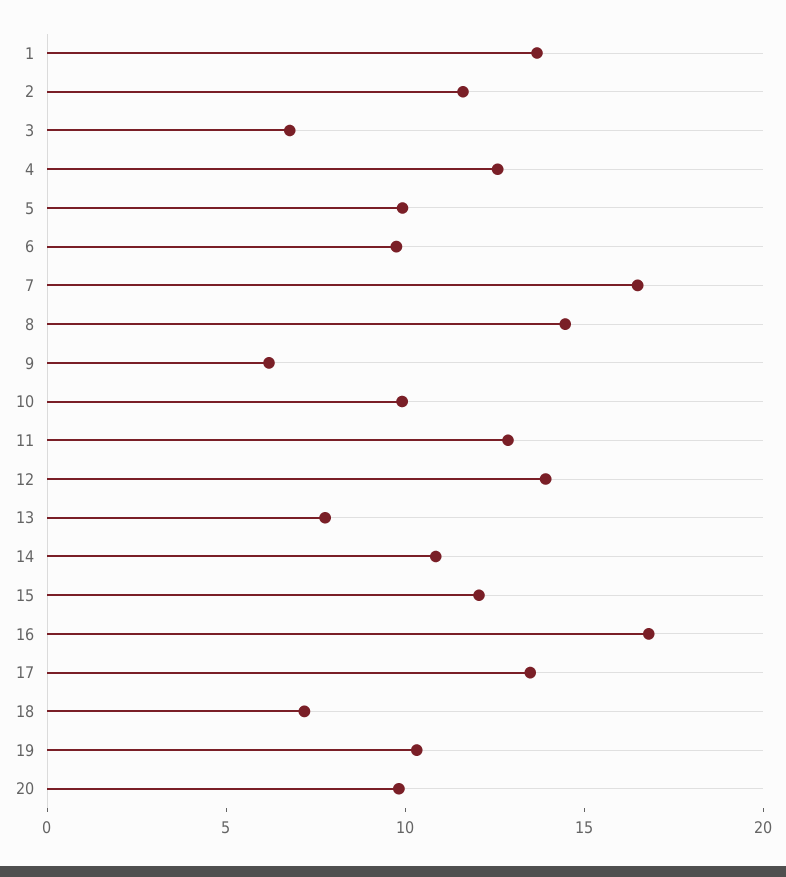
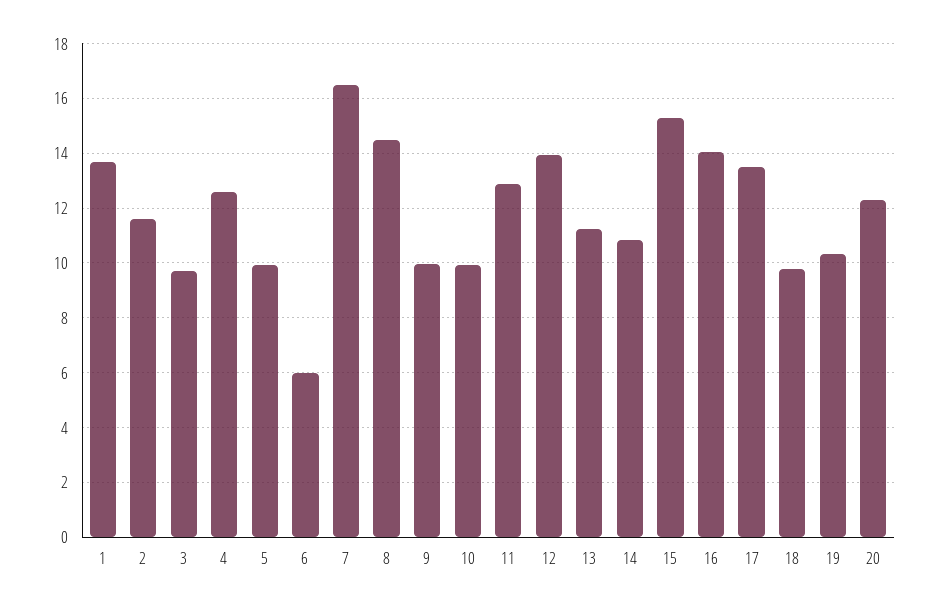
  {
    "1": 13.75,
    "2": 11.5,
-   "3": 7,
+   "3": 9.75,
    "4": 12.5,
    "5": 10,
-   "6": 10,
+   "6": 6,
    "7": 16.5,
    "8": 14.5,
-   "9": 6,
+   "9": 10,
    "10": 10,
    "11": 12.75,
    "12": 14,
-   "13": 8,
+   "13": 11.25,
    "14": 10.75,
-   "15": 12,
+   "15": 15.25,
-   "16": 17,
+   "16": 14,
    "17": 13.5,
-   "18": 7,
+   "18": 9.75,
    "19": 10.25,
-   "20": 10
+   "20": 12.25
  }

